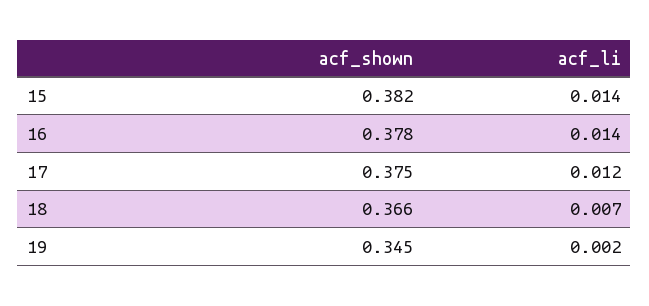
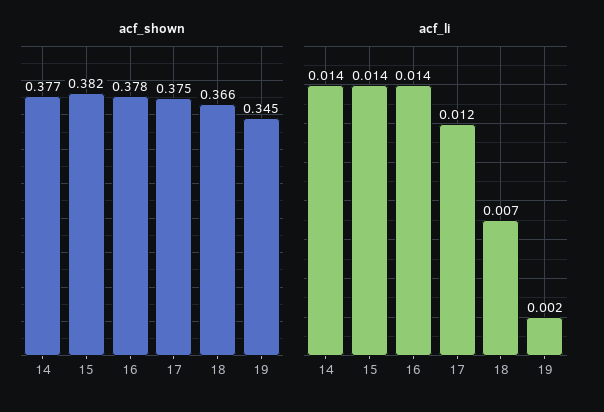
  {
    "acf_shown": {
      "15": 0.382,
      "16": 0.378,
      "17": 0.375,
      "18": 0.366,
-     "19": 0.345
+     "19": 0.345,
+     "14": 0.377
    },
    "acf_li": {
      "15": 0.014,
      "16": 0.014,
      "17": 0.012,
      "18": 0.007,
-     "19": 0.002
+     "19": 0.002,
+     "14": 0.014
    }
  }

